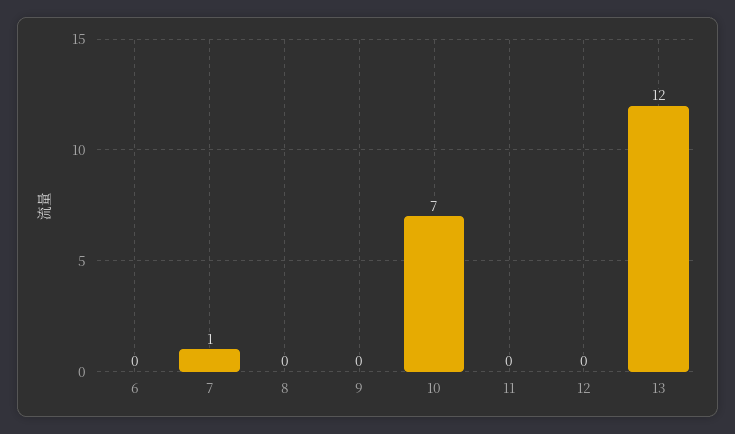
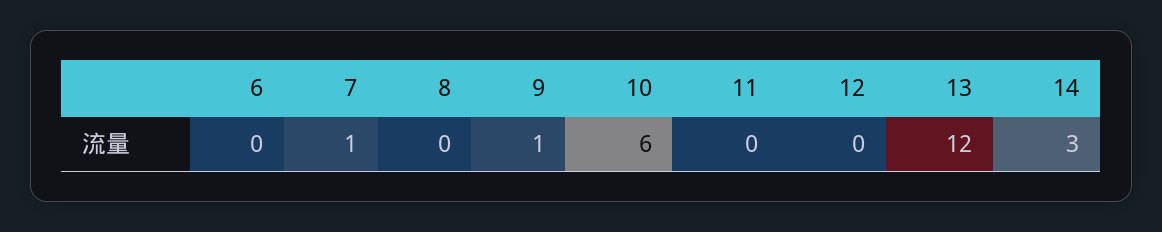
  {
    "6": 0,
    "7": 1,
    "8": 0,
-   "9": 0,
+   "9": 1,
-   "10": 7,
+   "10": 6,
    "11": 0,
    "12": 0,
-   "13": 12
+   "13": 12,
+   "14": 3
  }

